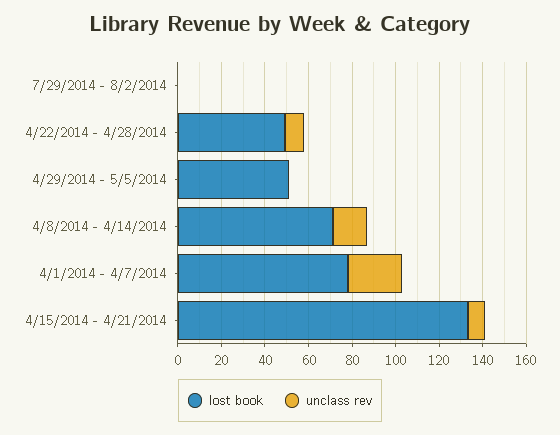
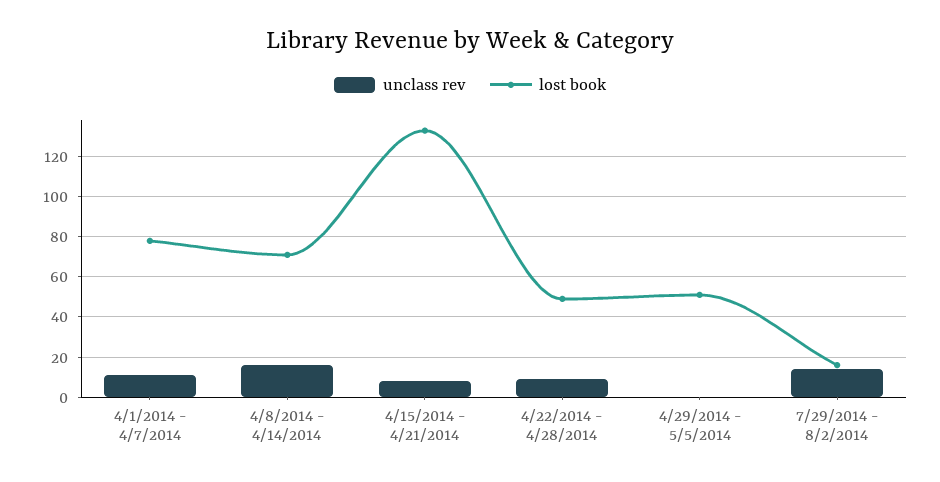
  {
    "lost book": {
-     "7/29/2014 - 8/2/2014": 0,
+     "7/29/2014 - 8/2/2014": 15,
      "4/22/2014 - 4/28/2014": 50,
      "4/29/2014 - 5/5/2014": 50,
      "4/8/2014 - 4/14/2014": 70,
      "4/1/2014 - 4/7/2014": 80,
      "4/15/2014 - 4/21/2014": 135
    },
    "unclass rev": {
-     "7/29/2014 - 8/2/2014": 0,
+     "7/29/2014 - 8/2/2014": 15,
      "4/22/2014 - 4/28/2014": 10,
      "4/29/2014 - 5/5/2014": 0,
      "4/8/2014 - 4/14/2014": 15,
-     "4/1/2014 - 4/7/2014": 25,
+     "4/1/2014 - 4/7/2014": 10,
      "4/15/2014 - 4/21/2014": 10
    }
  }

